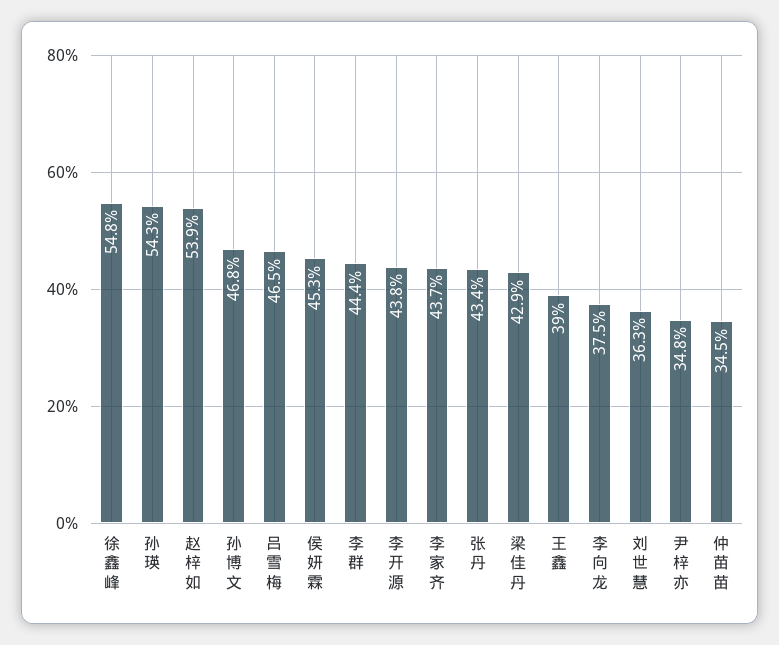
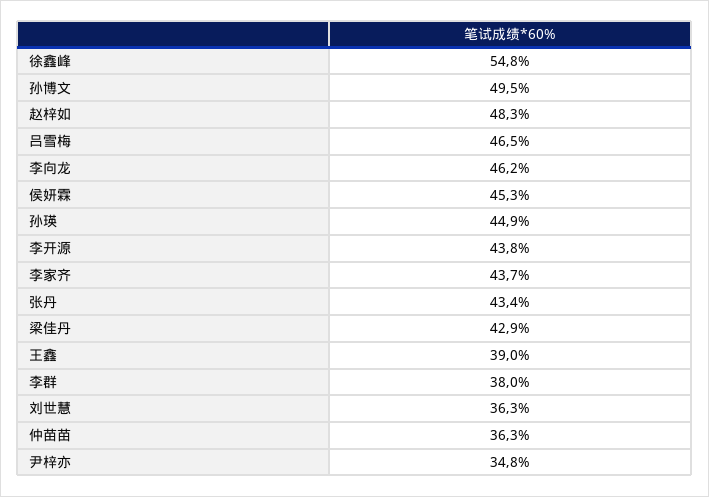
  {
    "徐鑫峰": 54.8,
-   "孙瑛": 54.3,
+   "孙瑛": 44.9,
-   "赵梓如": 53.9,
+   "赵梓如": 48.3,
-   "孙博文": 46.8,
+   "孙博文": 49.5,
    "吕雪梅": 46.5,
    "侯妍霖": 45.3,
-   "李群": 44.4,
+   "李群": 38,
    "李开源": 43.8,
    "李家齐": 43.7,
    "张丹": 43.4,
    "梁佳丹": 42.9,
    "王鑫": 39,
-   "李向龙": 37.5,
+   "李向龙": 46.2,
    "刘世慧": 36.3,
    "尹梓亦": 34.8,
-   "仲苗苗": 34.5
+   "仲苗苗": 36.3
  }

